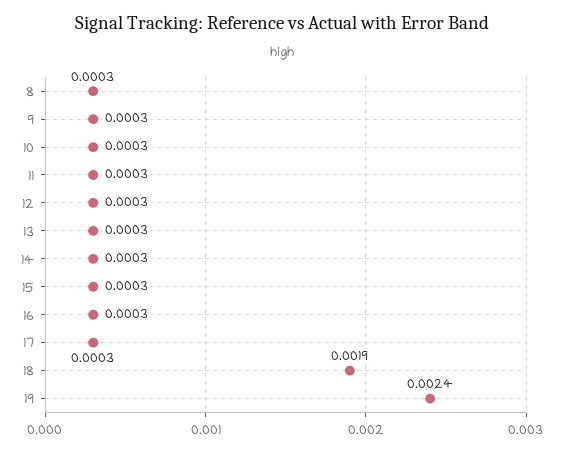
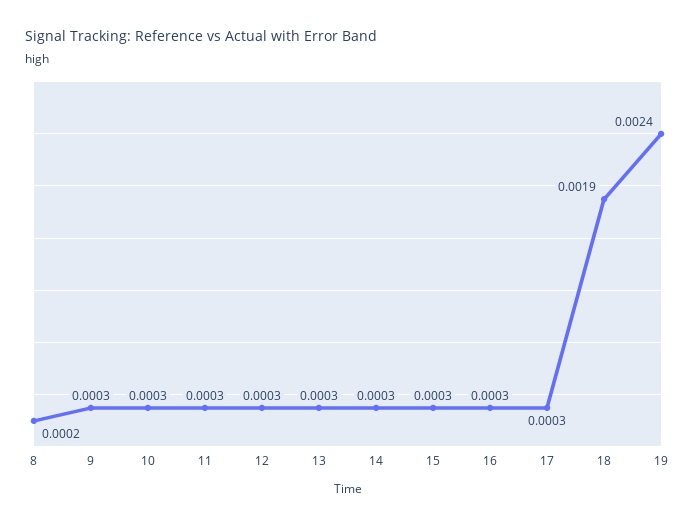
  {
-   "8": 0.0003,
+   "8": 0.0002,
    "9": 0.0003,
    "10": 0.0003,
    "11": 0.0003,
    "12": 0.0003,
    "13": 0.0003,
    "14": 0.0003,
    "15": 0.0003,
    "16": 0.0003,
    "17": 0.0003,
    "18": 0.0019,
    "19": 0.0024
  }

